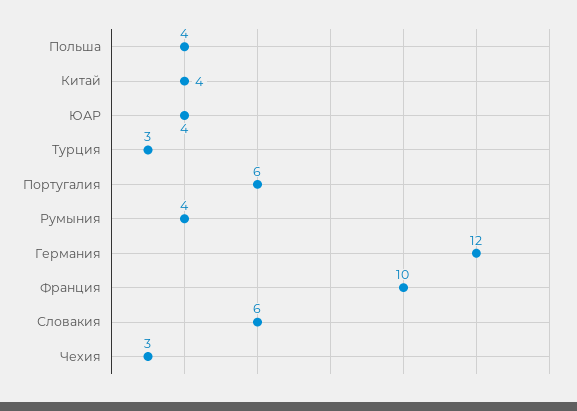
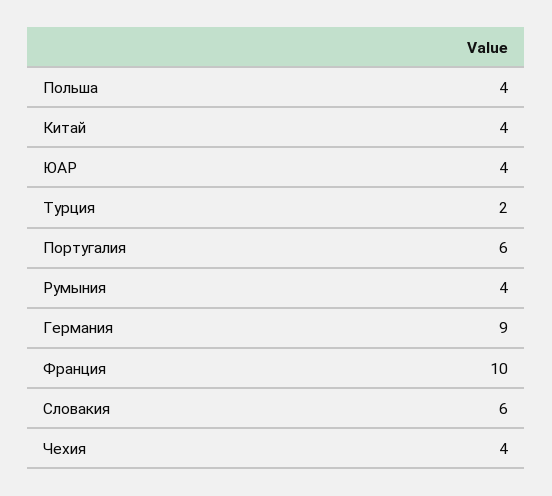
  {
    "Польша": 4,
    "Китай": 4,
    "ЮАР": 4,
-   "Турция": 3,
+   "Турция": 2,
    "Португалия": 6,
    "Румыния": 4,
-   "Германия": 12,
+   "Германия": 9,
    "Франция": 10,
    "Словакия": 6,
-   "Чехия": 3
+   "Чехия": 4
  }

